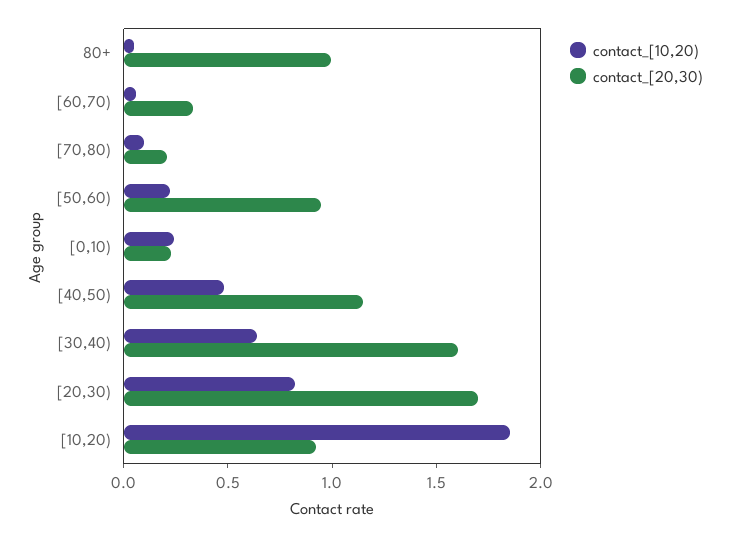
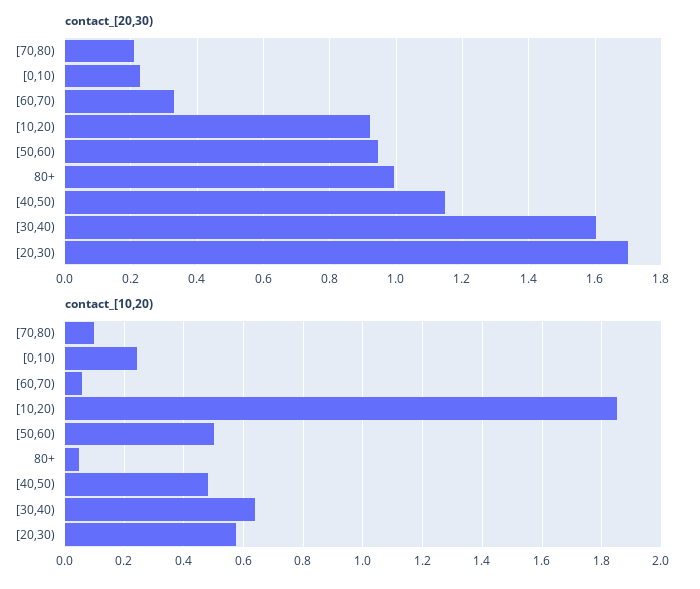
  {
    "contact_[10,20)": {
      "80+": 0.05,
      "[60,70)": 0.05,
      "[70,80)": 0.1,
-     "[50,60)": 0.2,
+     "[50,60)": 0.5,
      "[0,10)": 0.25,
      "[40,50)": 0.475,
      "[30,40)": 0.65,
-     "[20,30)": 0.8,
+     "[20,30)": 0.575,
      "[10,20)": 1.85
    },
    "contact_[20,30)": {
      "80+": 1,
      "[60,70)": 0.34,
      "[70,80)": 0.2,
      "[50,60)": 0.94,
      "[0,10)": 0.22,
      "[40,50)": 1.14,
      "[30,40)": 1.6,
      "[20,30)": 1.7,
      "[10,20)": 0.92
    }
  }

